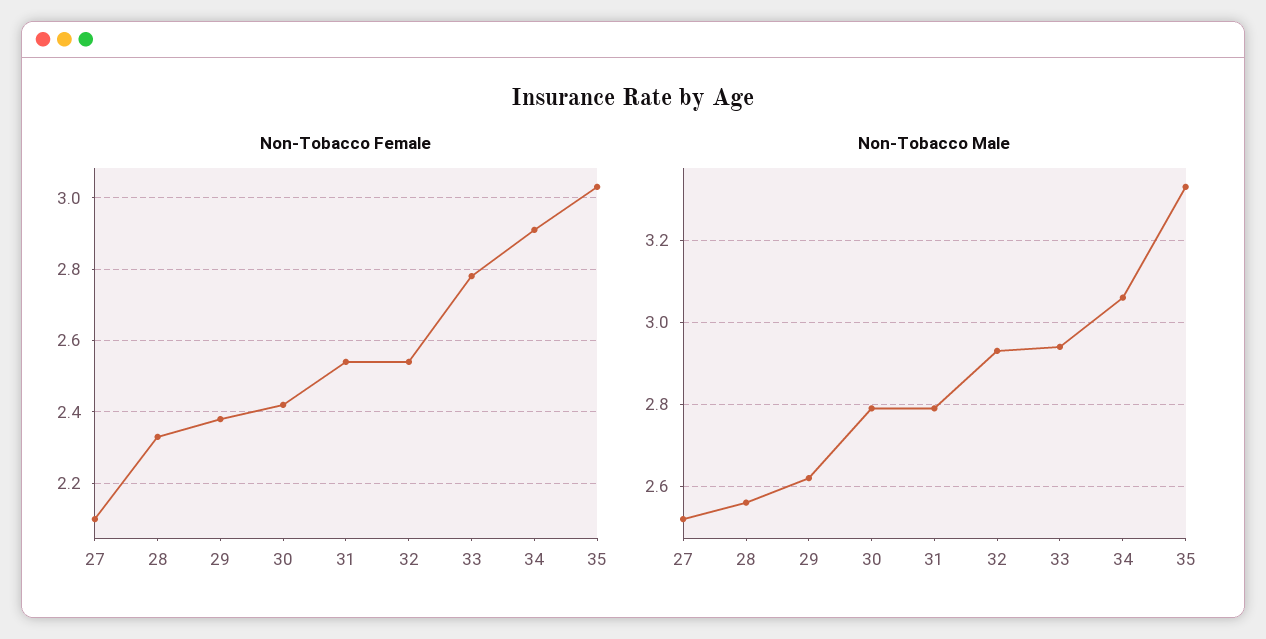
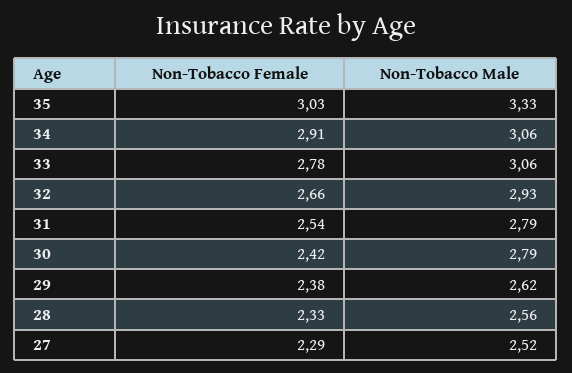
  {
    "Non-Tobacco Female": {
-     "27": 2.1,
+     "27": 2.29,
      "28": 2.33,
      "29": 2.38,
      "30": 2.42,
      "31": 2.54,
-     "32": 2.55,
+     "32": 2.66,
      "33": 2.78,
      "34": 2.91,
      "35": 3.03
    },
    "Non-Tobacco Male": {
      "27": 2.52,
      "28": 2.56,
      "29": 2.62,
      "30": 2.79,
      "31": 2.79,
      "32": 2.93,
-     "33": 2.95,
+     "33": 3.06,
      "34": 3.06,
      "35": 3.33
    }
  }

